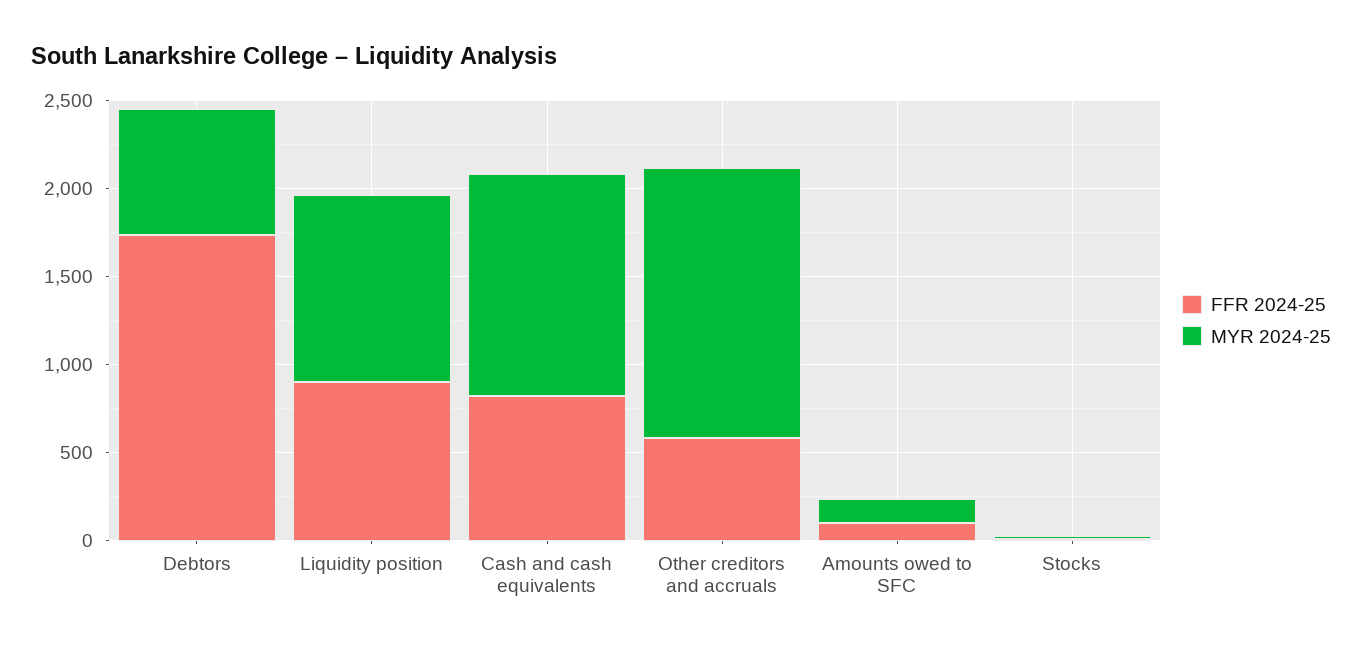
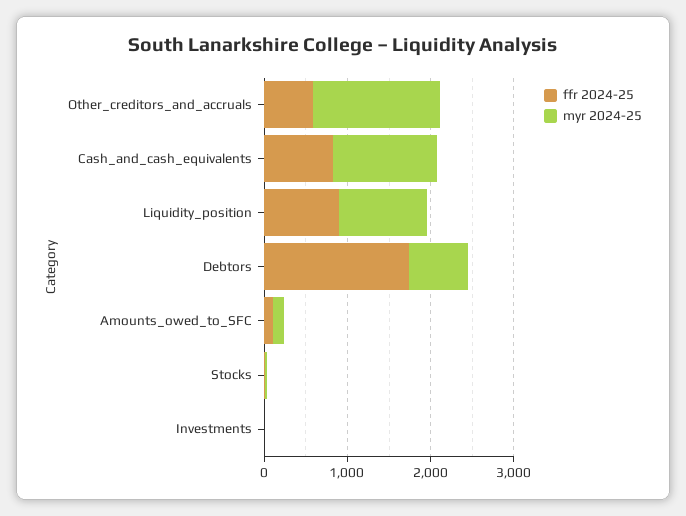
  {
    "FFR 2024-25": {
      "Debtors": 1700,
      "Liquidity position": 900,
      "Cash and cash equivalents": 800,
      "Other creditors and accruals": 600,
      "Amounts owed to SFC": 100,
-     "Stocks": 0
+     "Stocks": 0,
+     "Investments": 0
    },
    "MYR 2024-25": {
      "Debtors": 700,
      "Liquidity position": 1100,
      "Cash and cash equivalents": 1300,
      "Other creditors and accruals": 1500,
      "Amounts owed to SFC": 100,
-     "Stocks": 0
+     "Stocks": 0,
+     "Investments": 0
    }
  }

